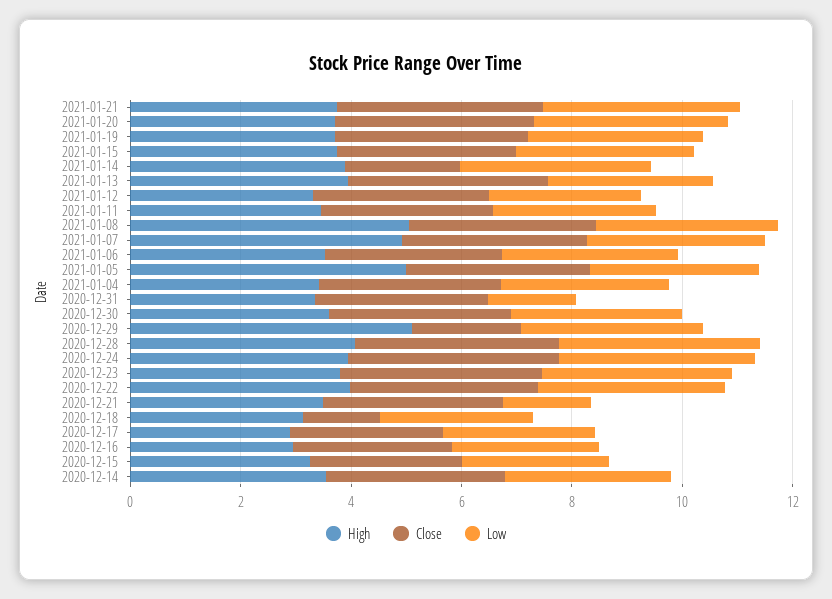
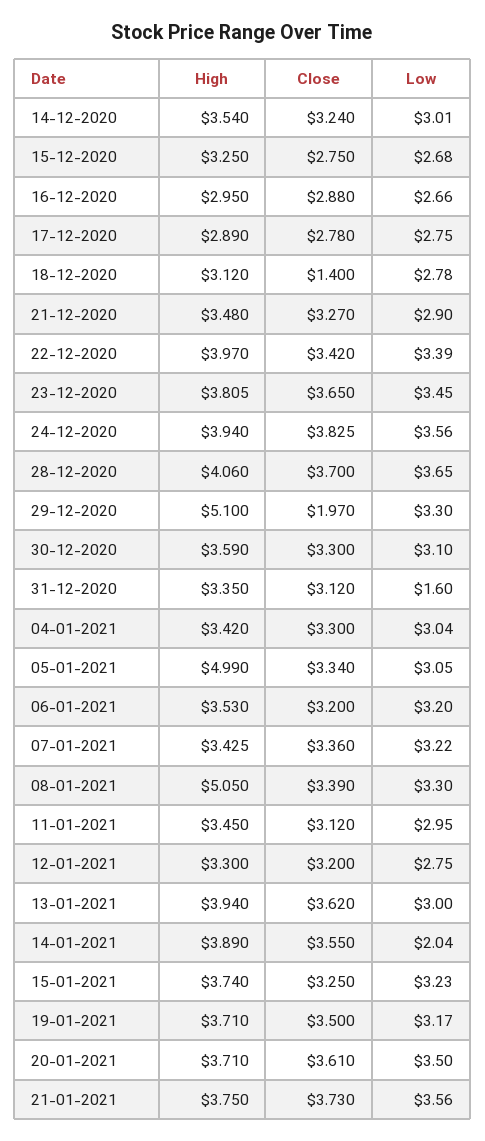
  {
    "High": {
      "2021-01-21": 3.75,
      "2021-01-20": 3.71,
      "2021-01-19": 3.71,
      "2021-01-15": 3.74,
      "2021-01-14": 3.89,
      "2021-01-13": 3.94,
      "2021-01-12": 3.3,
      "2021-01-11": 3.45,
      "2021-01-08": 5.05,
-     "2021-01-07": 5,
+     "2021-01-07": 3.425,
      "2021-01-06": 3.53,
      "2021-01-05": 4.99,
      "2021-01-04": 3.42,
      "2020-12-31": 3.35,
      "2020-12-30": 3.59,
      "2020-12-29": 5.1,
      "2020-12-28": 4.06,
      "2020-12-24": 3.94,
      "2020-12-23": 3.805,
      "2020-12-22": 3.97,
      "2020-12-21": 3.48,
      "2020-12-18": 3.12,
      "2020-12-17": 2.89,
      "2020-12-16": 2.95,
      "2020-12-15": 3.25,
      "2020-12-14": 3.54
    },
    "Close": {
      "2021-01-21": 3.73,
      "2021-01-20": 3.61,
      "2021-01-19": 3.5,
      "2021-01-15": 3.25,
-     "2021-01-14": 2,
+     "2021-01-14": 3.55,
      "2021-01-13": 3.62,
      "2021-01-12": 3.2,
      "2021-01-11": 3.12,
      "2021-01-08": 3.39,
      "2021-01-07": 3.36,
      "2021-01-06": 3.2,
      "2021-01-05": 3.34,
      "2021-01-04": 3.3,
      "2020-12-31": 3.12,
      "2020-12-30": 3.3,
      "2020-12-29": 1.97,
      "2020-12-28": 3.7,
      "2020-12-24": 3.825,
      "2020-12-23": 3.65,
      "2020-12-22": 3.42,
      "2020-12-21": 3.27,
      "2020-12-18": 1.4,
      "2020-12-17": 2.78,
      "2020-12-16": 2.88,
      "2020-12-15": 2.75,
      "2020-12-14": 3.24
    },
    "Low": {
      "2021-01-21": 3.56,
      "2021-01-20": 3.5,
      "2021-01-19": 3.17,
      "2021-01-15": 3.23,
-     "2021-01-14": 3.5,
+     "2021-01-14": 2.04,
      "2021-01-13": 3,
      "2021-01-12": 2.75,
      "2021-01-11": 2.95,
      "2021-01-08": 3.3,
      "2021-01-07": 3.22,
      "2021-01-06": 3.2,
      "2021-01-05": 3.05,
      "2021-01-04": 3.04,
      "2020-12-31": 1.6,
      "2020-12-30": 3.1,
      "2020-12-29": 3.3,
      "2020-12-28": 3.65,
      "2020-12-24": 3.56,
      "2020-12-23": 3.45,
      "2020-12-22": 3.39,
-     "2020-12-21": 1.5,
+     "2020-12-21": 2.9,
      "2020-12-18": 2.78,
      "2020-12-17": 2.75,
      "2020-12-16": 2.66,
      "2020-12-15": 2.68,
      "2020-12-14": 3.01
    }
  }

